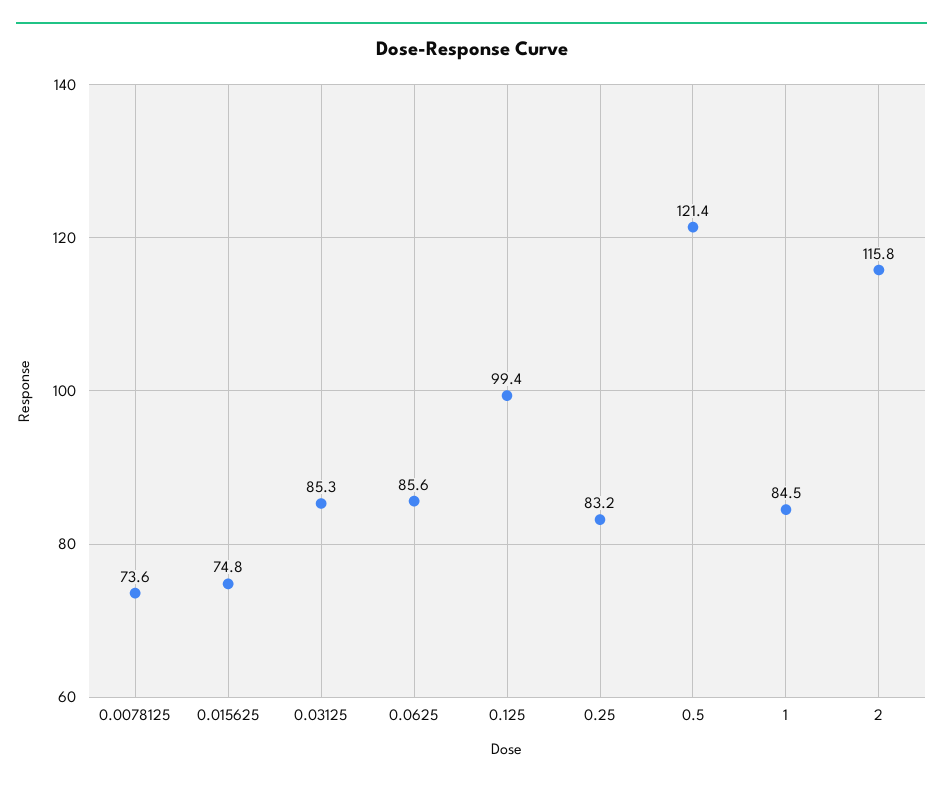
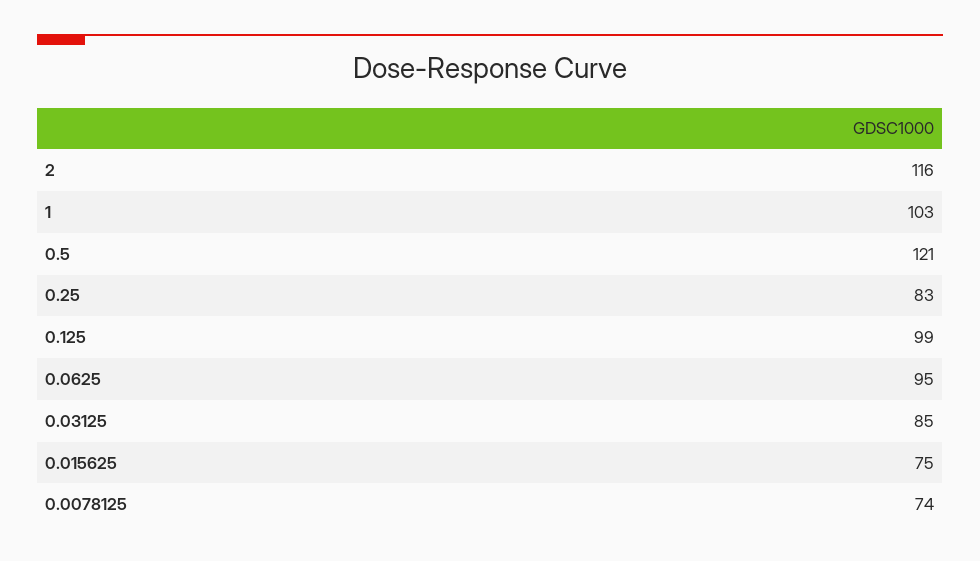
  {
    "0.0078125": 73.6,
    "0.015625": 74.8,
    "0.03125": 85.3,
-   "0.0625": 85.6,
+   "0.0625": 95,
    "0.125": 99.4,
    "0.25": 83.2,
    "0.5": 121.4,
-   "1": 84.5,
+   "1": 103,
    "2": 115.8
  }

